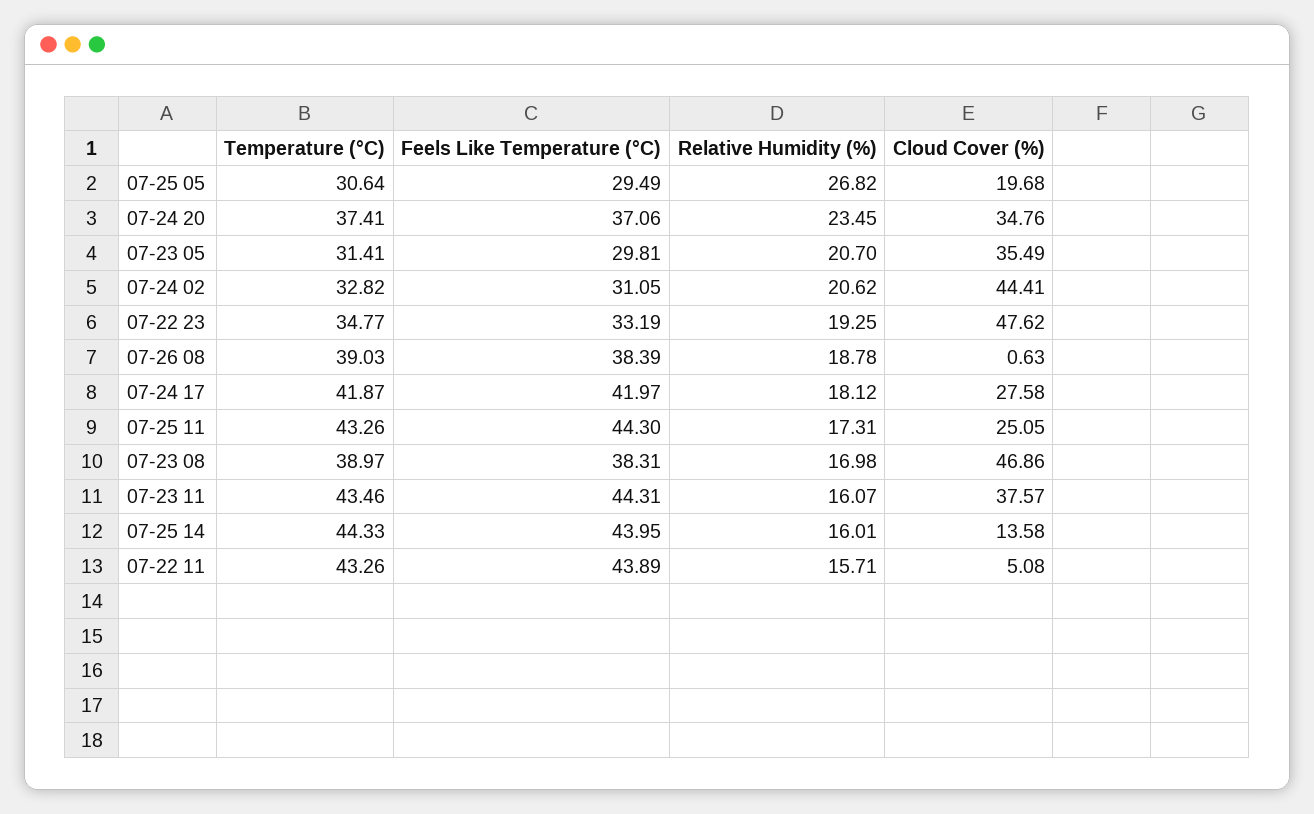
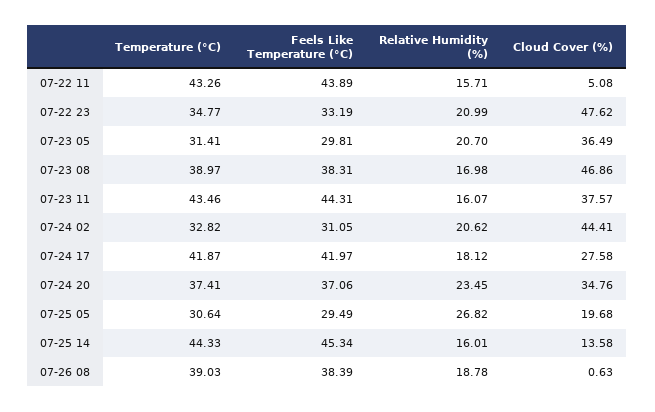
  {
    "Temperature (°C)": {
      "07-25 05": 30.64,
      "07-24 20": 37.41,
      "07-23 05": 31.41,
      "07-24 02": 32.82,
      "07-22 23": 34.77,
      "07-26 08": 39.03,
      "07-24 17": 41.87,
-     "07-25 11": 43.26,
      "07-23 08": 38.97,
      "07-23 11": 43.46,
      "07-25 14": 44.33,
      "07-22 11": 43.26
    },
    "Feels Like Temperature (°C)": {
      "07-25 05": 29.49,
      "07-24 20": 37.06,
      "07-23 05": 29.81,
      "07-24 02": 31.05,
      "07-22 23": 33.19,
      "07-26 08": 38.39,
      "07-24 17": 41.97,
-     "07-25 11": 44.3,
      "07-23 08": 38.31,
      "07-23 11": 44.31,
-     "07-25 14": 43.95,
+     "07-25 14": 45.34,
      "07-22 11": 43.89
    },
    "Relative Humidity (%)": {
      "07-25 05": 26.82,
      "07-24 20": 23.45,
      "07-23 05": 20.7,
      "07-24 02": 20.62,
-     "07-22 23": 19.25,
+     "07-22 23": 20.99,
      "07-26 08": 18.78,
      "07-24 17": 18.12,
-     "07-25 11": 17.31,
      "07-23 08": 16.98,
      "07-23 11": 16.07,
      "07-25 14": 16.01,
      "07-22 11": 15.71
    },
    "Cloud Cover (%)": {
      "07-25 05": 19.68,
      "07-24 20": 34.76,
-     "07-23 05": 35.49,
+     "07-23 05": 36.49,
      "07-24 02": 44.41,
      "07-22 23": 47.62,
      "07-26 08": 0.63,
      "07-24 17": 27.58,
-     "07-25 11": 25.05,
      "07-23 08": 46.86,
      "07-23 11": 37.57,
      "07-25 14": 13.58,
      "07-22 11": 5.08
    }
  }

